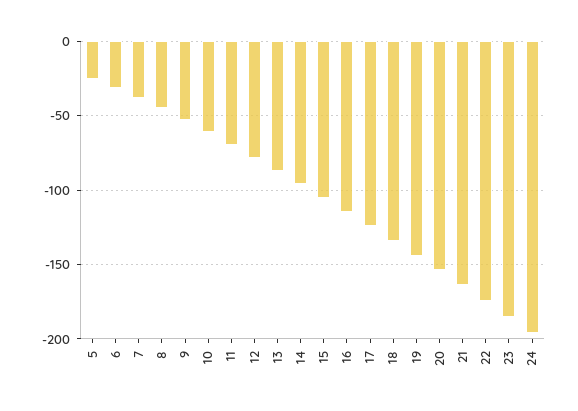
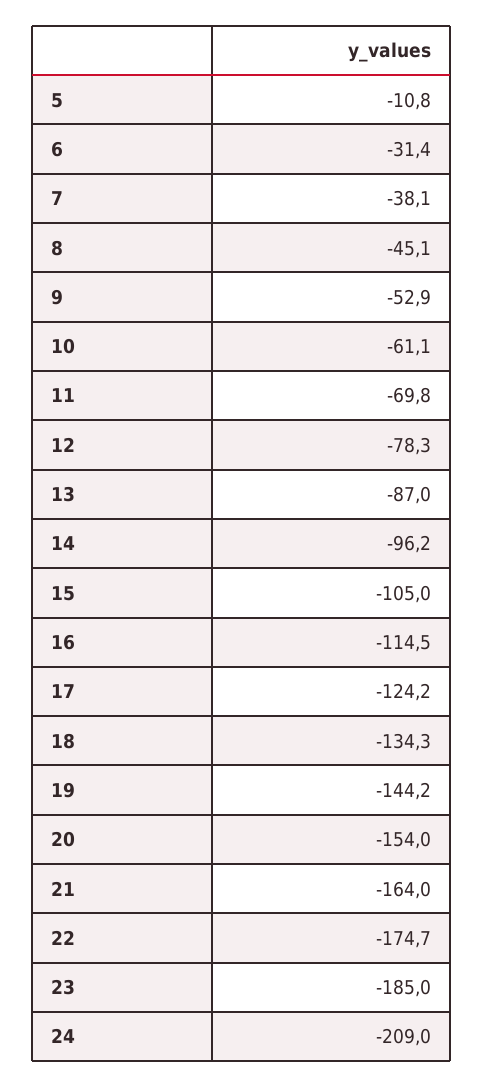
  {
-   "5": -25,
+   "5": -10.8,
    "6": -31.4,
    "7": -38.1,
    "8": -45.1,
    "9": -52.9,
    "10": -61.1,
    "11": -69.8,
    "12": -78.3,
    "13": -87,
    "14": -96.2,
    "15": -105,
    "16": -114.5,
    "17": -124.2,
    "18": -134.3,
    "19": -144.2,
    "20": -154,
    "21": -164,
    "22": -174.7,
    "23": -185,
-   "24": -195
+   "24": -209
  }

